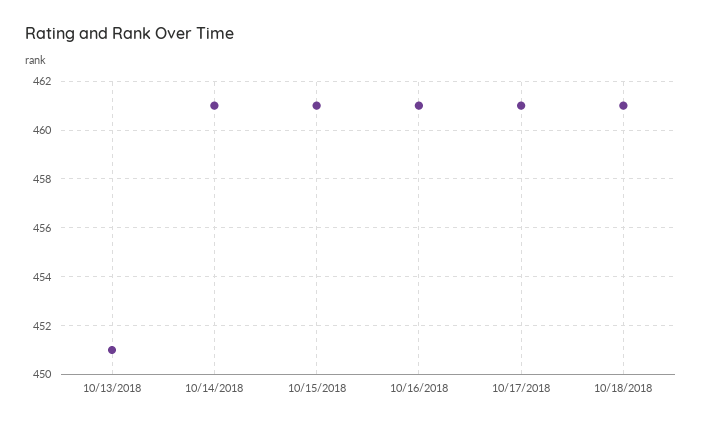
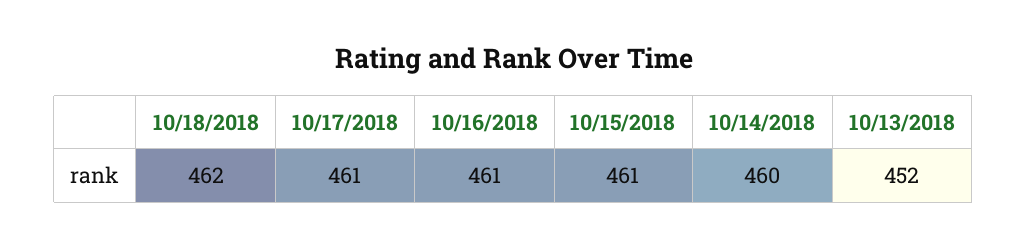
  {
-   "10/13/2018": 451,
+   "10/13/2018": 452,
-   "10/14/2018": 461,
+   "10/14/2018": 460,
    "10/15/2018": 461,
    "10/16/2018": 461,
    "10/17/2018": 461,
-   "10/18/2018": 461
+   "10/18/2018": 462
  }

